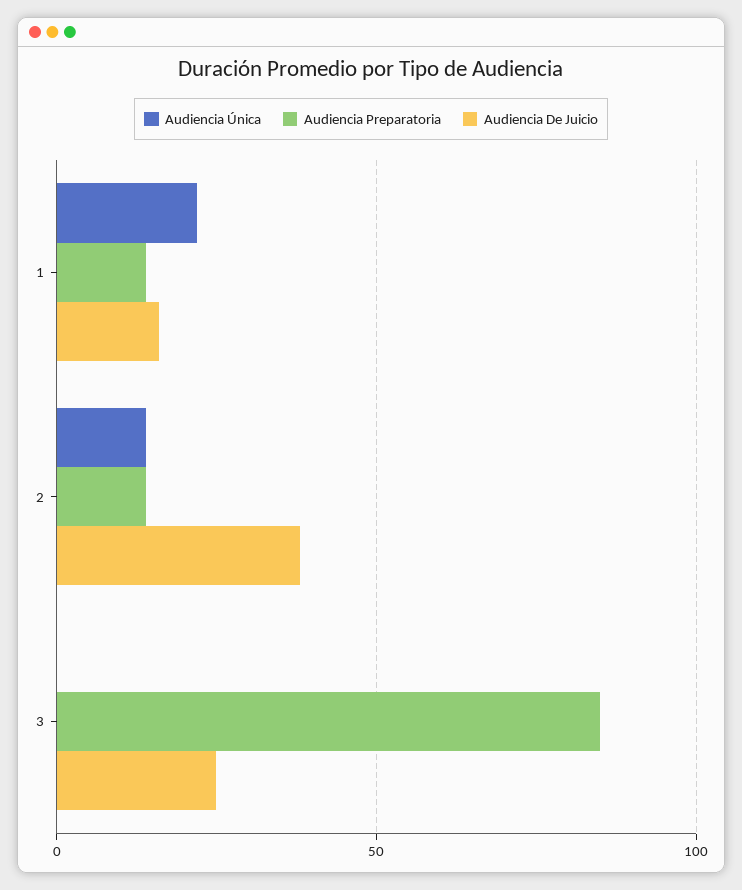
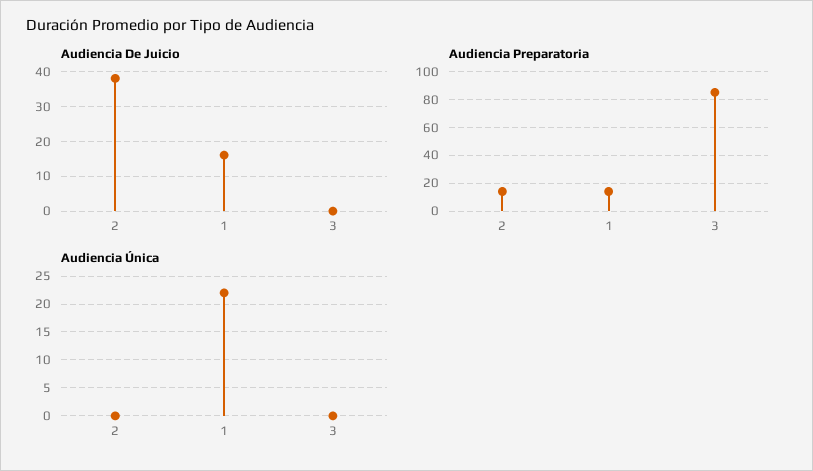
  {
    "Audiencia Única": {
      "1": 20,
-     "2": 15,
+     "2": 0,
      "3": 0
    },
    "Audiencia Preparatoria": {
      "1": 15,
      "2": 15,
      "3": 85
    },
    "Audiencia De Juicio": {
      "1": 15,
      "2": 40,
-     "3": 25
+     "3": 0
    }
  }

